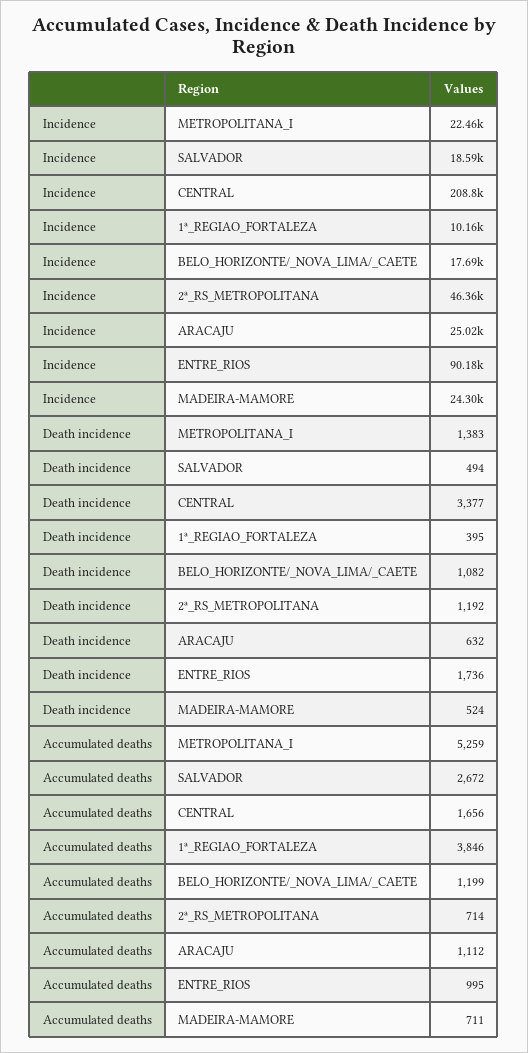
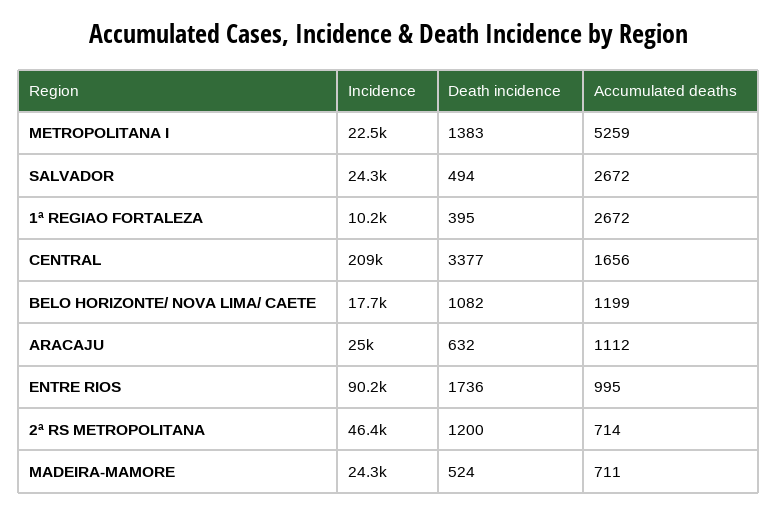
  {
    "Incidence": {
      "METROPOLITANA_I": 22460,
-     "SALVADOR": 18590,
+     "SALVADOR": 24300,
      "CENTRAL": 208800,
      "1ª_REGIAO_FORTALEZA": 10160,
      "BELO_HORIZONTE/_NOVA_LIMA/_CAETE": 17690,
      "2ª_RS_METROPOLITANA": 46360,
      "ARACAJU": 25020,
      "ENTRE_RIOS": 90180,
      "MADEIRA-MAMORE": 24300
    },
    "Death incidence": {
      "METROPOLITANA_I": 1383,
      "SALVADOR": 494,
      "CENTRAL": 3377,
      "1ª_REGIAO_FORTALEZA": 395,
      "BELO_HORIZONTE/_NOVA_LIMA/_CAETE": 1082,
-     "2ª_RS_METROPOLITANA": 1192,
+     "2ª_RS_METROPOLITANA": 1200,
      "ARACAJU": 632,
      "ENTRE_RIOS": 1736,
      "MADEIRA-MAMORE": 524
    },
    "Accumulated deaths": {
      "METROPOLITANA_I": 5259,
      "SALVADOR": 2672,
      "CENTRAL": 1656,
-     "1ª_REGIAO_FORTALEZA": 3846,
+     "1ª_REGIAO_FORTALEZA": 2672,
      "BELO_HORIZONTE/_NOVA_LIMA/_CAETE": 1199,
      "2ª_RS_METROPOLITANA": 714,
      "ARACAJU": 1112,
      "ENTRE_RIOS": 995,
      "MADEIRA-MAMORE": 711
    }
  }

